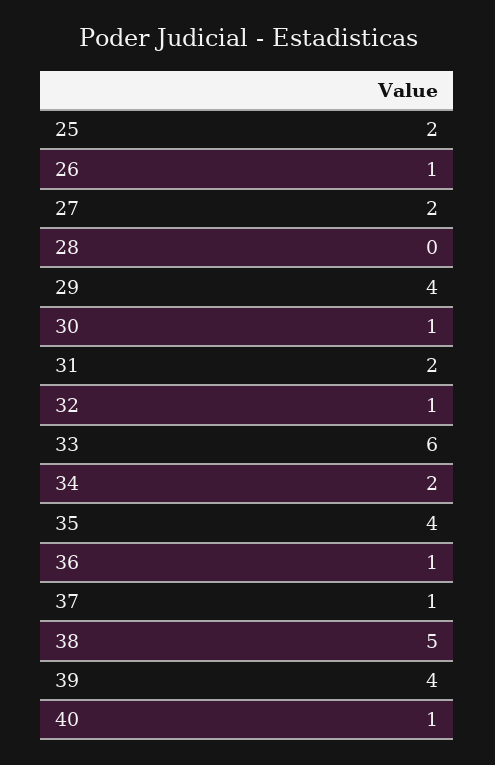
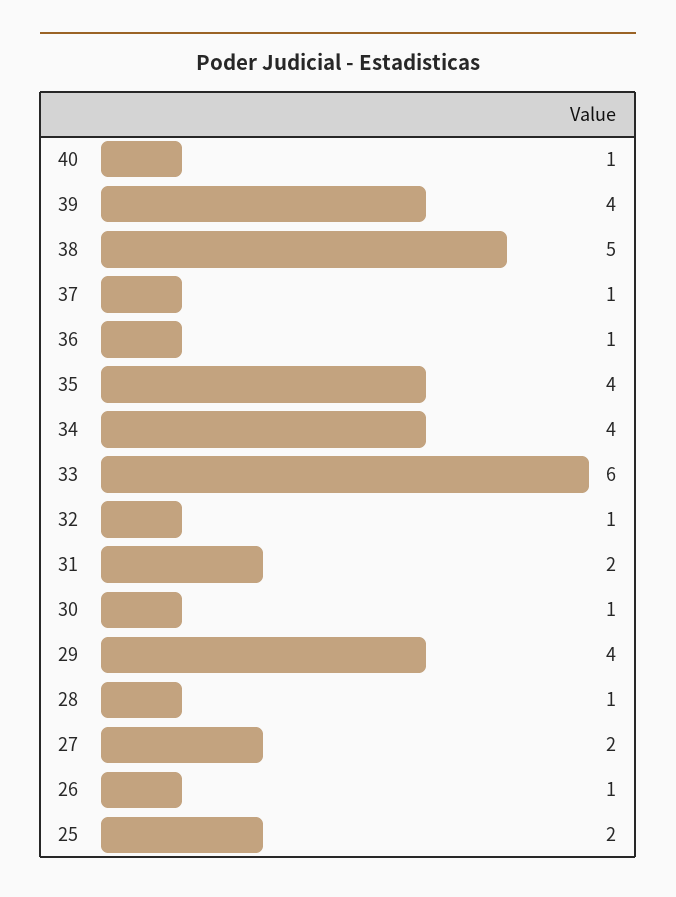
  {
    "25": 2,
    "26": 1,
    "27": 2,
-   "28": 0,
+   "28": 1,
    "29": 4,
    "30": 1,
    "31": 2,
    "32": 1,
    "33": 6,
-   "34": 2,
+   "34": 4,
    "35": 4,
    "36": 1,
    "37": 1,
    "38": 5,
    "39": 4,
    "40": 1
  }

